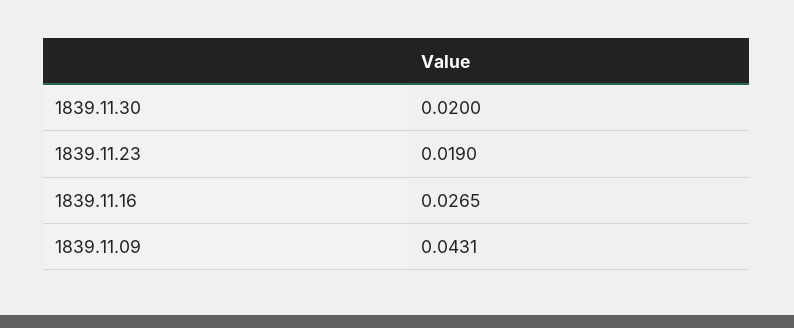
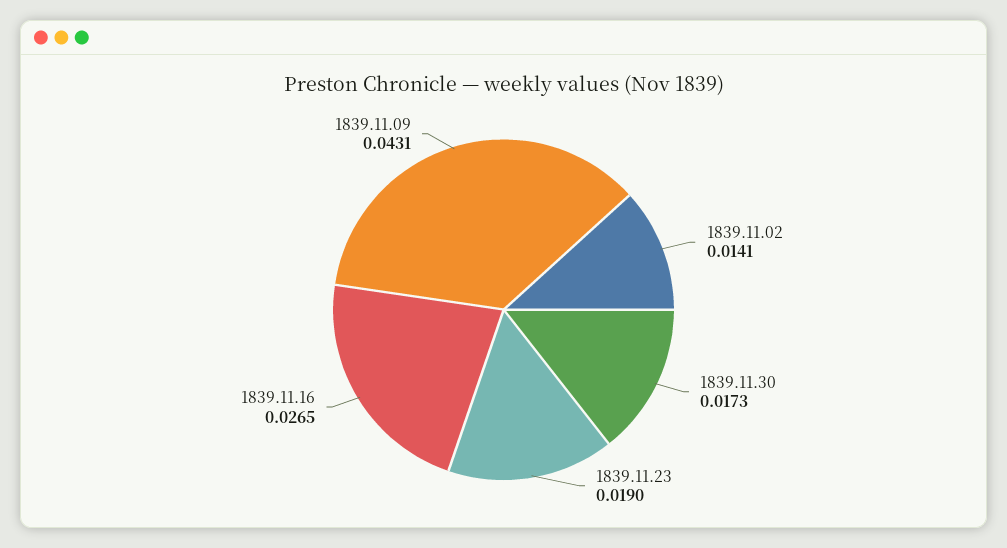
  {
-   "1839.11.30": 0.02,
+   "1839.11.30": 0.0173,
    "1839.11.23": 0.019,
    "1839.11.16": 0.0265,
-   "1839.11.09": 0.0431
+   "1839.11.09": 0.0431,
+   "1839.11.02": 0.0141
  }

